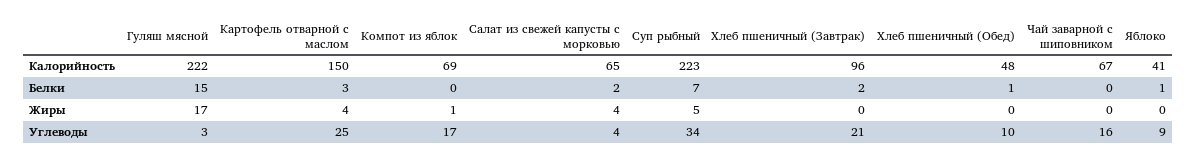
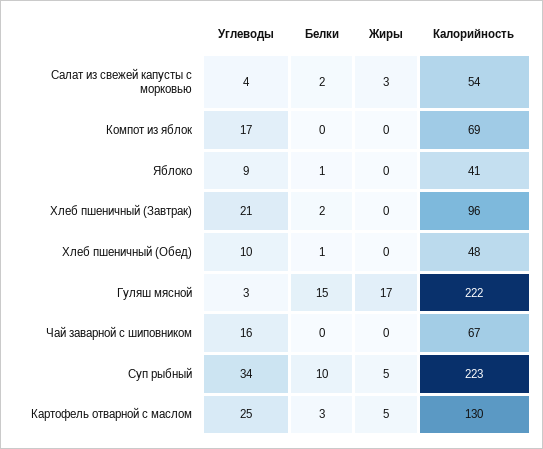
  {
    "Гуляш мясной": {
      "Калорийность": 222,
      "Белки": 15,
      "Жиры": 17,
      "Углеводы": 3
    },
    "Картофель отварной с маслом": {
-     "Калорийность": 150,
+     "Калорийность": 130,
      "Белки": 3,
-     "Жиры": 4,
+     "Жиры": 5,
      "Углеводы": 25
    },
    "Компот из яблок": {
      "Калорийность": 69,
      "Белки": 0,
-     "Жиры": 1,
+     "Жиры": 0,
      "Углеводы": 17
    },
    "Салат из свежей капусты с морковью": {
-     "Калорийность": 65,
+     "Калорийность": 54,
      "Белки": 2,
-     "Жиры": 4,
+     "Жиры": 3,
      "Углеводы": 4
    },
    "Суп рыбный": {
      "Калорийность": 223,
-     "Белки": 7,
+     "Белки": 10,
      "Жиры": 5,
      "Углеводы": 34
    },
    "Хлеб пшеничный (Завтрак)": {
      "Калорийность": 96,
      "Белки": 2,
      "Жиры": 0,
      "Углеводы": 21
    },
    "Хлеб пшеничный (Обед)": {
      "Калорийность": 48,
      "Белки": 1,
      "Жиры": 0,
      "Углеводы": 10
    },
    "Чай заварной с шиповником": {
      "Калорийность": 67,
      "Белки": 0,
      "Жиры": 0,
      "Углеводы": 16
    },
    "Яблоко": {
      "Калорийность": 41,
      "Белки": 1,
      "Жиры": 0,
      "Углеводы": 9
    }
  }

